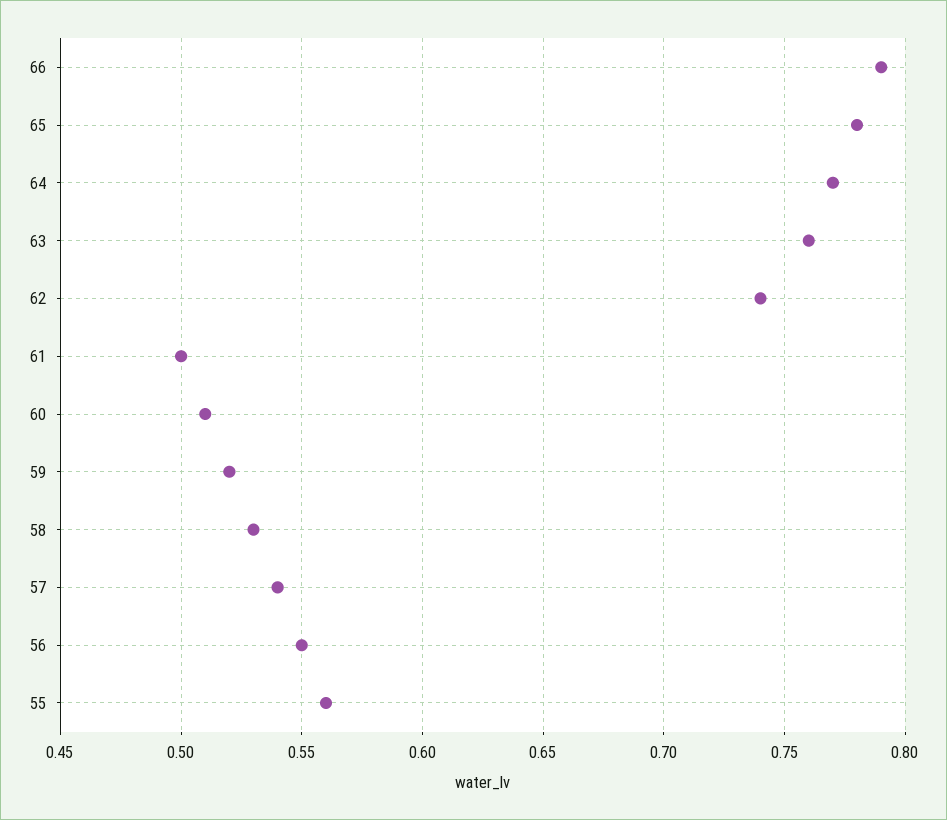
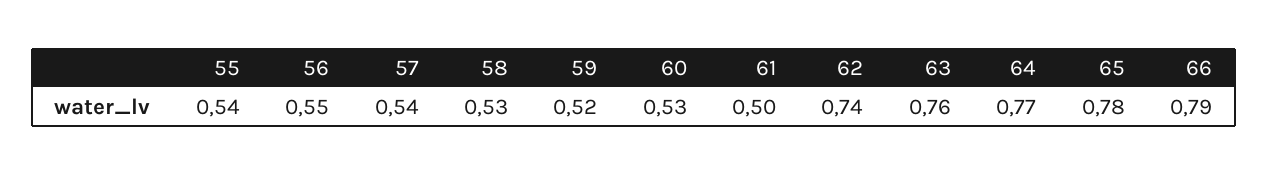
  {
    "66": 0.79,
    "65": 0.78,
    "64": 0.77,
    "63": 0.76,
    "62": 0.74,
    "61": 0.5,
-   "60": 0.51,
+   "60": 0.53,
    "59": 0.52,
    "58": 0.53,
    "57": 0.54,
    "56": 0.55,
-   "55": 0.56
+   "55": 0.54
  }

